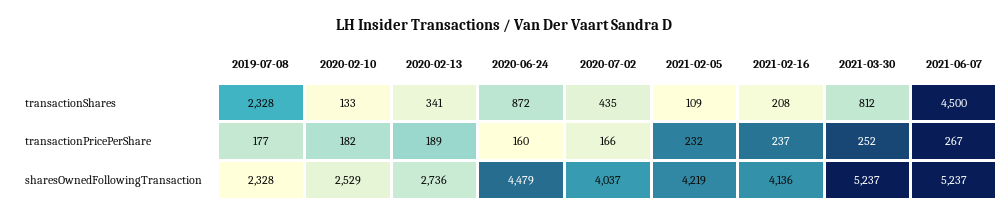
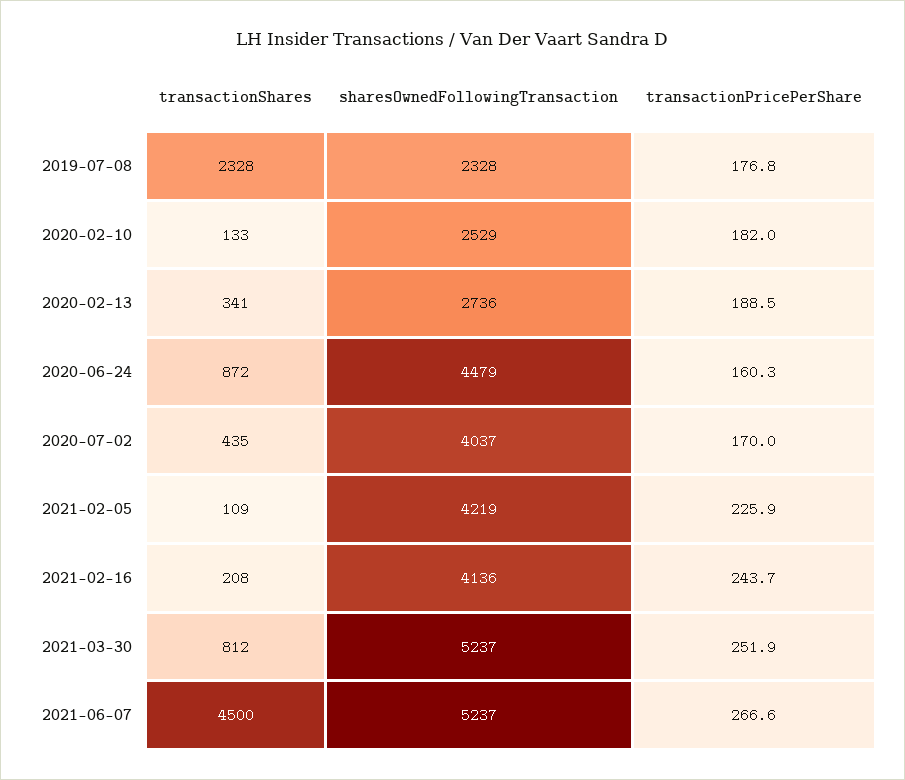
  {
    "2019-07-08": {
      "transactionShares": 2328,
      "transactionPricePerShare": 176.8,
      "sharesOwnedFollowingTransaction": 2328
    },
    "2020-02-10": {
      "transactionShares": 133,
      "transactionPricePerShare": 182,
      "sharesOwnedFollowingTransaction": 2529
    },
    "2020-02-13": {
      "transactionShares": 341,
      "transactionPricePerShare": 188.5,
      "sharesOwnedFollowingTransaction": 2736
    },
    "2020-06-24": {
      "transactionShares": 872,
      "transactionPricePerShare": 160.3,
      "sharesOwnedFollowingTransaction": 4479
    },
    "2020-07-02": {
      "transactionShares": 435,
-     "transactionPricePerShare": 166,
+     "transactionPricePerShare": 170,
      "sharesOwnedFollowingTransaction": 4037
    },
    "2021-02-05": {
      "transactionShares": 109,
-     "transactionPricePerShare": 232,
+     "transactionPricePerShare": 225.9,
      "sharesOwnedFollowingTransaction": 4219
    },
    "2021-02-16": {
      "transactionShares": 208,
-     "transactionPricePerShare": 237,
+     "transactionPricePerShare": 243.7,
      "sharesOwnedFollowingTransaction": 4136
    },
    "2021-03-30": {
      "transactionShares": 812,
      "transactionPricePerShare": 251.9,
      "sharesOwnedFollowingTransaction": 5237
    },
    "2021-06-07": {
      "transactionShares": 4500,
      "transactionPricePerShare": 266.6,
      "sharesOwnedFollowingTransaction": 5237
    }
  }

